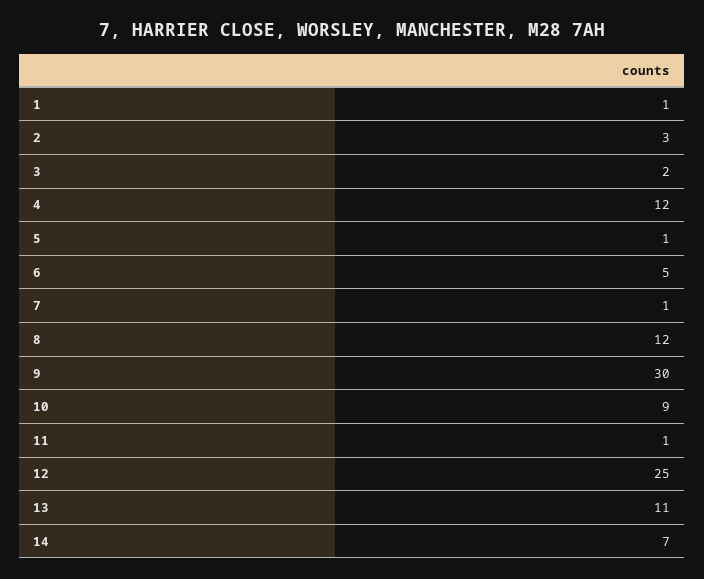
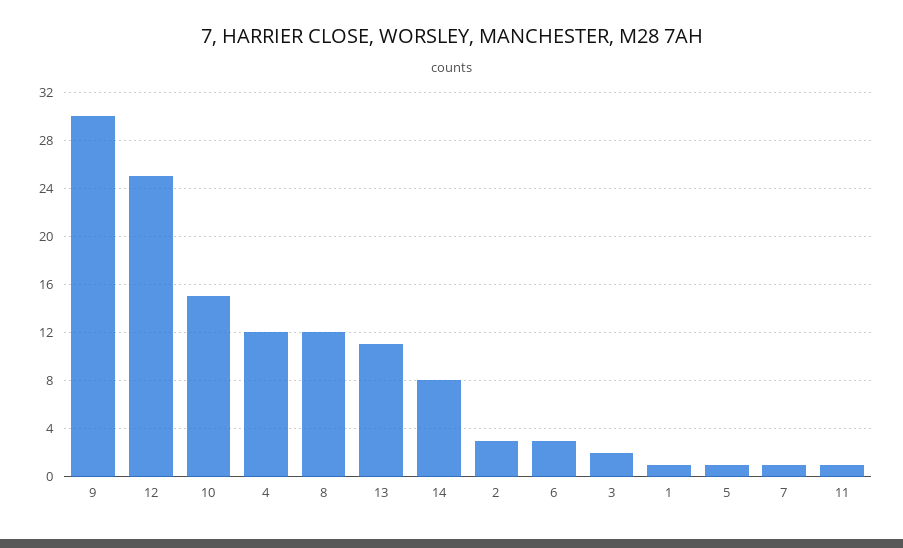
  {
    "1": 1,
    "2": 3,
    "3": 2,
    "4": 12,
    "5": 1,
-   "6": 5,
+   "6": 3,
    "7": 1,
    "8": 12,
    "9": 30,
-   "10": 9,
+   "10": 15,
    "11": 1,
    "12": 25,
    "13": 11,
-   "14": 7
+   "14": 8
  }

